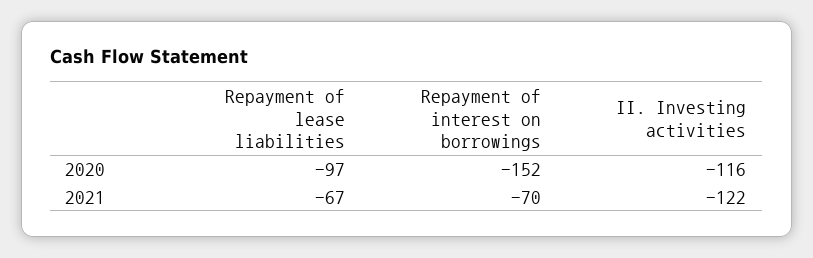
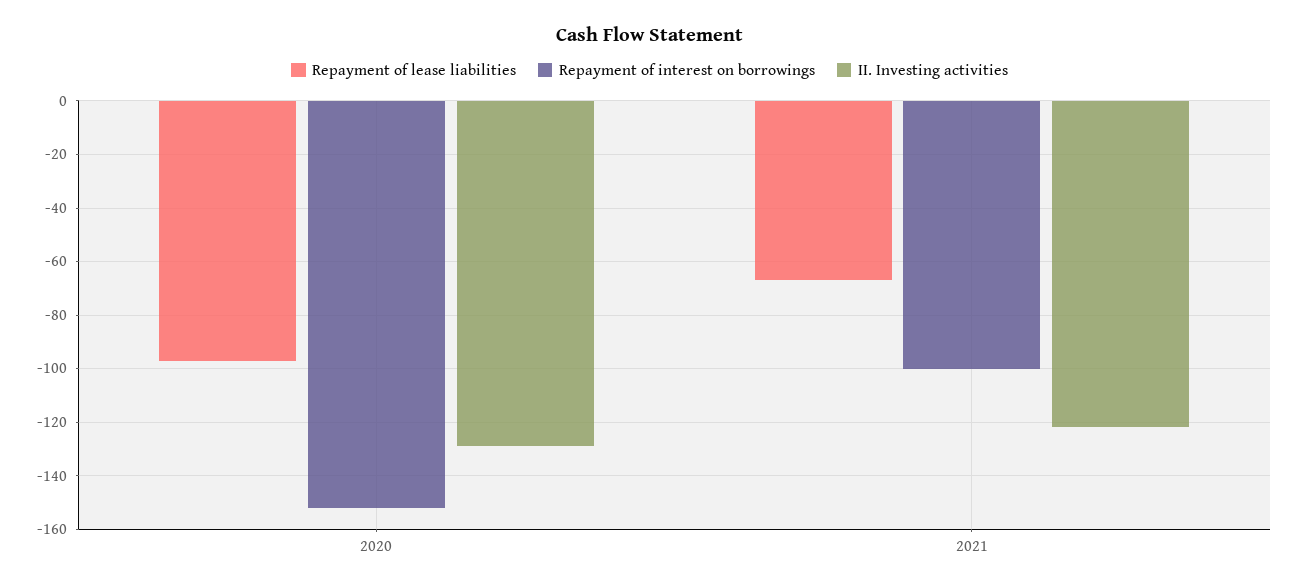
  {
    "Repayment of lease liabilities": {
      "2020": -97,
      "2021": -67
    },
    "Repayment of interest on borrowings": {
      "2020": -152,
-     "2021": -70
+     "2021": -100
    },
    "II. Investing activities": {
-     "2020": -116,
+     "2020": -130,
      "2021": -122
    }
  }

